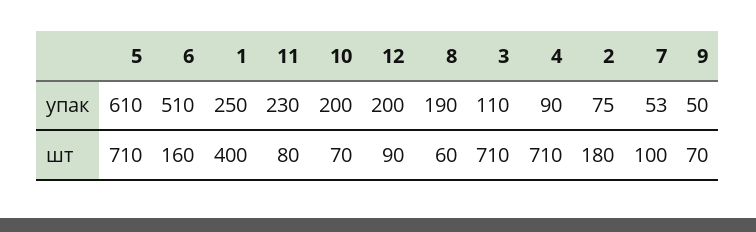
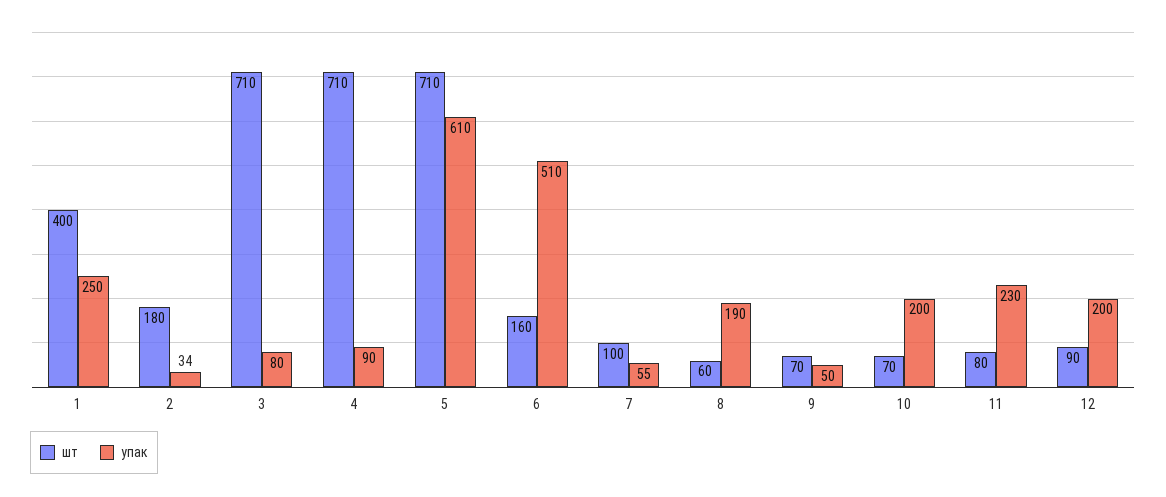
  {
    "упак": {
      "5": 610,
      "6": 510,
      "1": 250,
      "11": 230,
      "10": 200,
      "12": 200,
      "8": 190,
-     "3": 110,
+     "3": 80,
      "4": 90,
-     "2": 75,
+     "2": 34,
-     "7": 53,
+     "7": 55,
      "9": 50
    },
    "шт": {
      "5": 710,
      "6": 160,
      "1": 400,
      "11": 80,
      "10": 70,
      "12": 90,
      "8": 60,
      "3": 710,
      "4": 710,
      "2": 180,
      "7": 100,
      "9": 70
    }
  }

